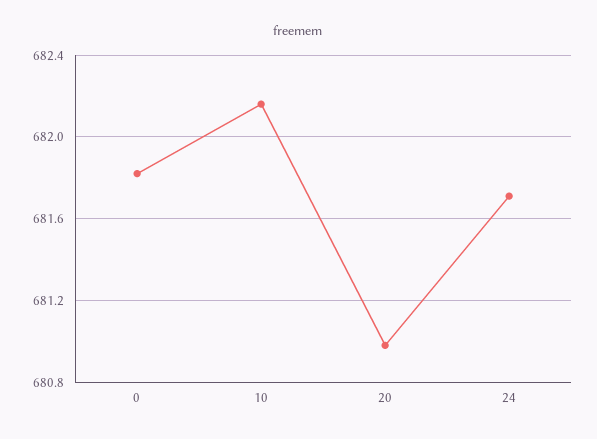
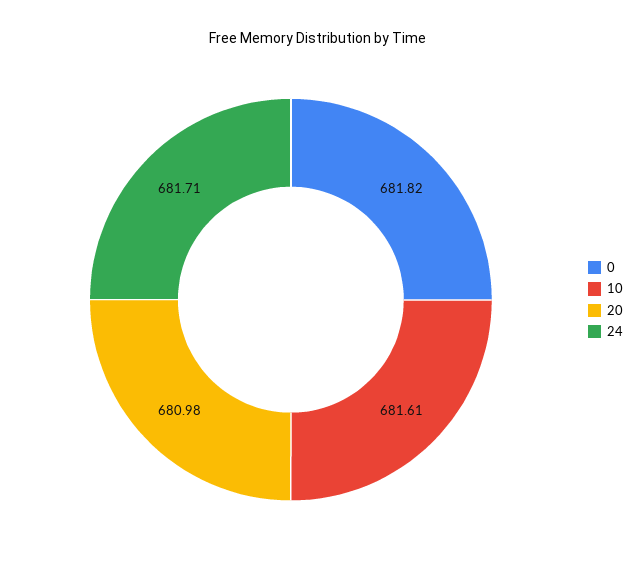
  {
    "0": 681.82,
-   "10": 682.15,
+   "10": 681.61,
    "20": 680.98,
    "24": 681.71
  }

